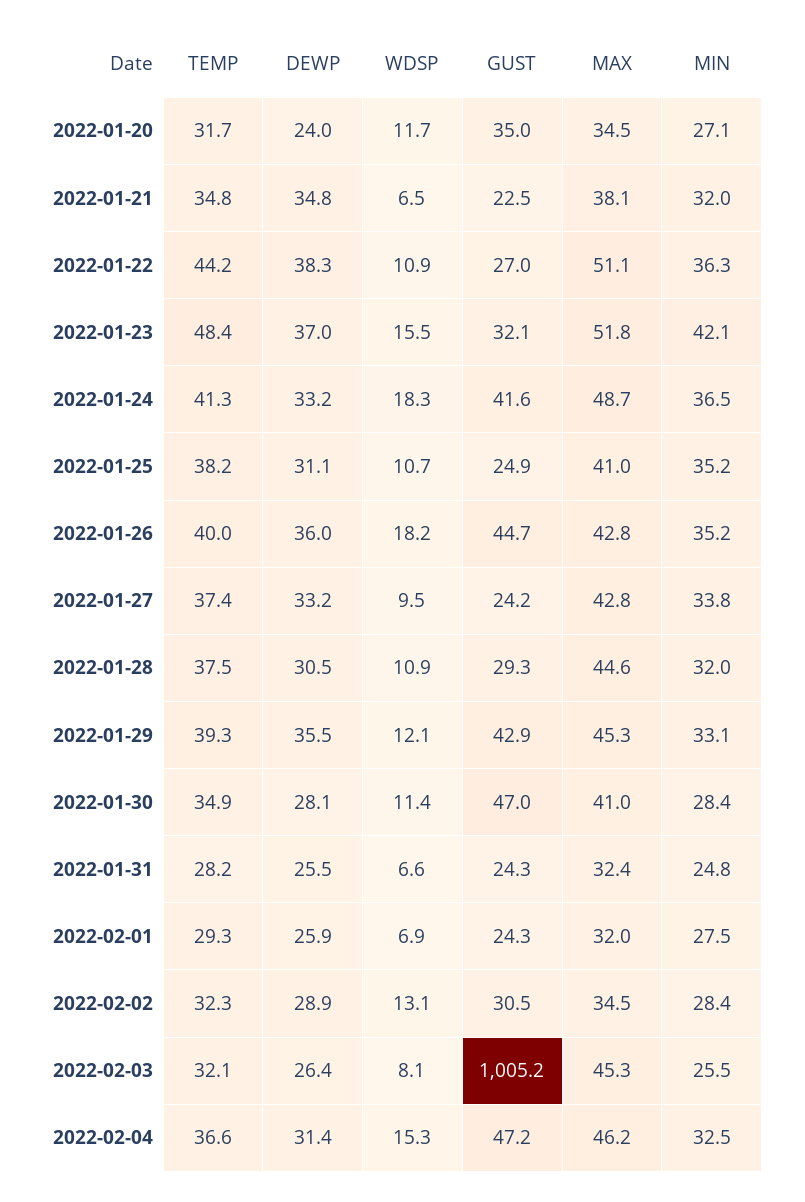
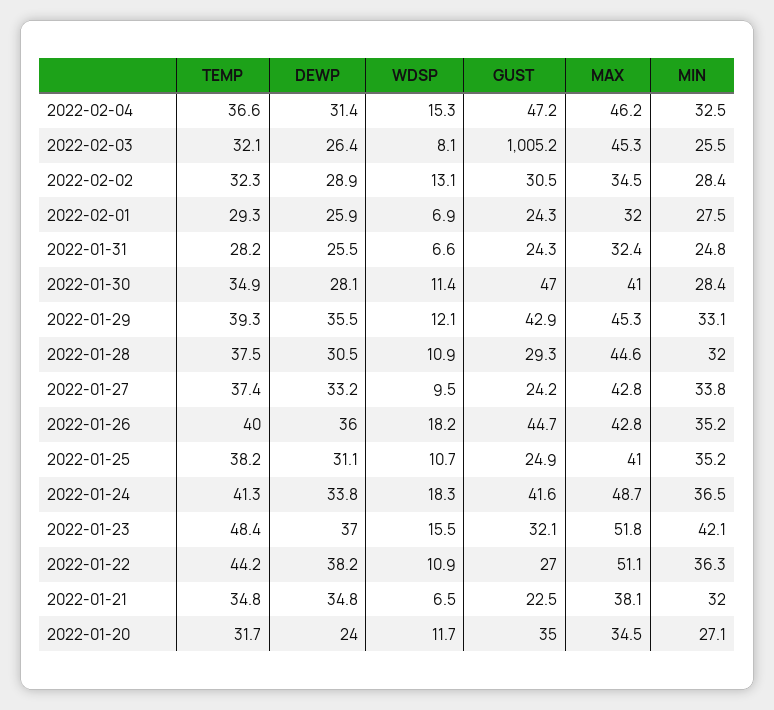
  {
    "TEMP": {
      "2022-01-20": 31.7,
      "2022-01-21": 34.8,
      "2022-01-22": 44.2,
      "2022-01-23": 48.4,
      "2022-01-24": 41.3,
      "2022-01-25": 38.2,
      "2022-01-26": 40,
      "2022-01-27": 37.4,
      "2022-01-28": 37.5,
      "2022-01-29": 39.3,
      "2022-01-30": 34.9,
      "2022-01-31": 28.2,
      "2022-02-01": 29.3,
      "2022-02-02": 32.3,
      "2022-02-03": 32.1,
      "2022-02-04": 36.6
    },
    "DEWP": {
      "2022-01-20": 24,
      "2022-01-21": 34.8,
-     "2022-01-22": 38.3,
+     "2022-01-22": 38.2,
      "2022-01-23": 37,
-     "2022-01-24": 33.2,
+     "2022-01-24": 33.8,
      "2022-01-25": 31.1,
      "2022-01-26": 36,
      "2022-01-27": 33.2,
      "2022-01-28": 30.5,
      "2022-01-29": 35.5,
      "2022-01-30": 28.1,
      "2022-01-31": 25.5,
      "2022-02-01": 25.9,
      "2022-02-02": 28.9,
      "2022-02-03": 26.4,
      "2022-02-04": 31.4
    },
    "WDSP": {
      "2022-01-20": 11.7,
      "2022-01-21": 6.5,
      "2022-01-22": 10.9,
      "2022-01-23": 15.5,
      "2022-01-24": 18.3,
      "2022-01-25": 10.7,
      "2022-01-26": 18.2,
      "2022-01-27": 9.5,
      "2022-01-28": 10.9,
      "2022-01-29": 12.1,
      "2022-01-30": 11.4,
      "2022-01-31": 6.6,
      "2022-02-01": 6.9,
      "2022-02-02": 13.1,
      "2022-02-03": 8.1,
      "2022-02-04": 15.3
    },
    "GUST": {
      "2022-01-20": 35,
      "2022-01-21": 22.5,
      "2022-01-22": 27,
      "2022-01-23": 32.1,
      "2022-01-24": 41.6,
      "2022-01-25": 24.9,
      "2022-01-26": 44.7,
      "2022-01-27": 24.2,
      "2022-01-28": 29.3,
      "2022-01-29": 42.9,
      "2022-01-30": 47,
      "2022-01-31": 24.3,
      "2022-02-01": 24.3,
      "2022-02-02": 30.5,
      "2022-02-03": 1005.2,
      "2022-02-04": 47.2
    },
    "MAX": {
      "2022-01-20": 34.5,
      "2022-01-21": 38.1,
      "2022-01-22": 51.1,
      "2022-01-23": 51.8,
      "2022-01-24": 48.7,
      "2022-01-25": 41,
      "2022-01-26": 42.8,
      "2022-01-27": 42.8,
      "2022-01-28": 44.6,
      "2022-01-29": 45.3,
      "2022-01-30": 41,
      "2022-01-31": 32.4,
      "2022-02-01": 32,
      "2022-02-02": 34.5,
      "2022-02-03": 45.3,
      "2022-02-04": 46.2
    },
    "MIN": {
      "2022-01-20": 27.1,
      "2022-01-21": 32,
      "2022-01-22": 36.3,
      "2022-01-23": 42.1,
      "2022-01-24": 36.5,
      "2022-01-25": 35.2,
      "2022-01-26": 35.2,
      "2022-01-27": 33.8,
      "2022-01-28": 32,
      "2022-01-29": 33.1,
      "2022-01-30": 28.4,
      "2022-01-31": 24.8,
      "2022-02-01": 27.5,
      "2022-02-02": 28.4,
      "2022-02-03": 25.5,
      "2022-02-04": 32.5
    }
  }

